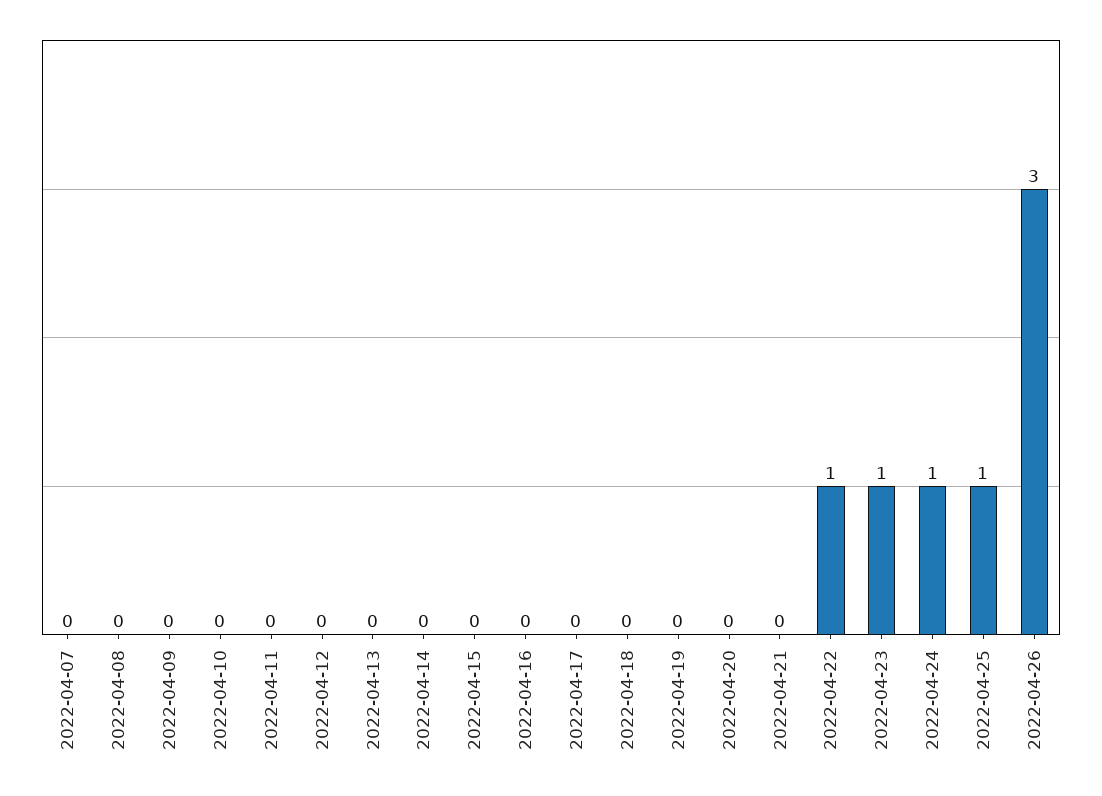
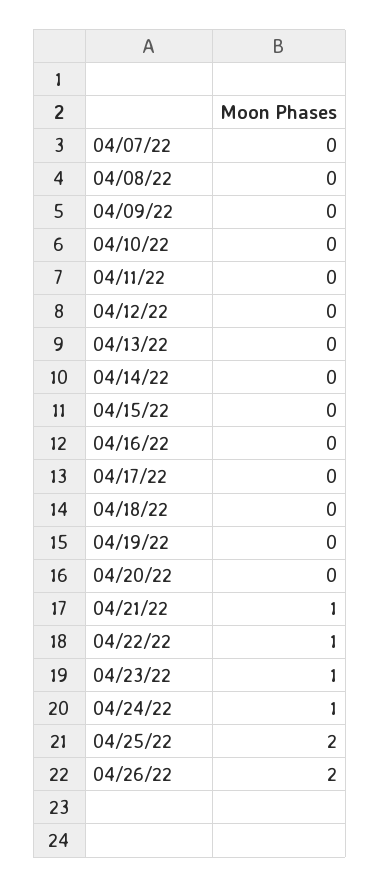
  {
    "2022-04-07": 0,
    "2022-04-08": 0,
    "2022-04-09": 0,
    "2022-04-10": 0,
    "2022-04-11": 0,
    "2022-04-12": 0,
    "2022-04-13": 0,
    "2022-04-14": 0,
    "2022-04-15": 0,
    "2022-04-16": 0,
    "2022-04-17": 0,
    "2022-04-18": 0,
    "2022-04-19": 0,
    "2022-04-20": 0,
-   "2022-04-21": 0,
+   "2022-04-21": 1,
    "2022-04-22": 1,
    "2022-04-23": 1,
    "2022-04-24": 1,
-   "2022-04-25": 1,
+   "2022-04-25": 2,
-   "2022-04-26": 3
+   "2022-04-26": 2
  }

